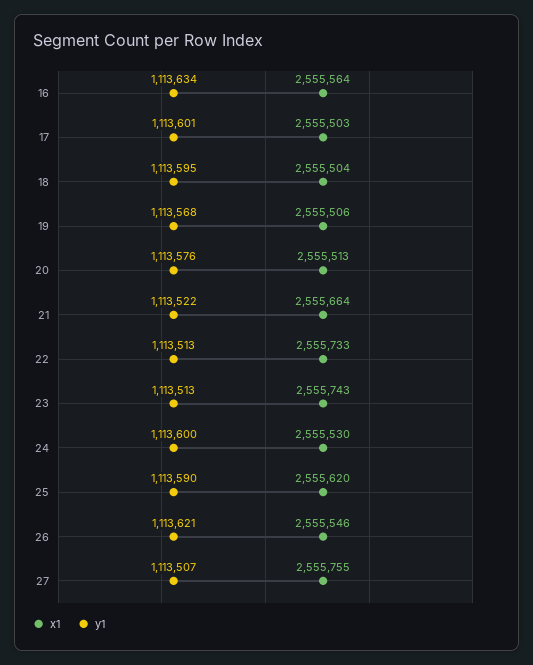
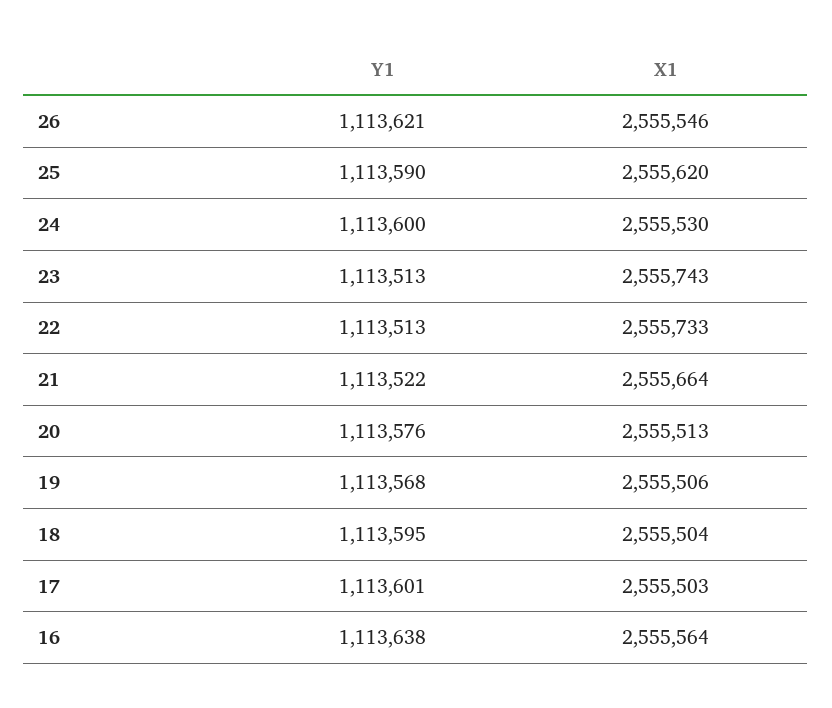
  {
    "x1": {
      "16": 2555564,
      "17": 2555503,
      "18": 2555504,
      "19": 2555506,
      "20": 2555513,
      "21": 2555664,
      "22": 2555733,
      "23": 2555743,
      "24": 2555530,
      "25": 2555620,
-     "26": 2555546,
+     "26": 2555546
-     "27": 2555755
    },
    "y1": {
-     "16": 1113634,
+     "16": 1113638,
      "17": 1113601,
      "18": 1113595,
      "19": 1113568,
      "20": 1113576,
      "21": 1113522,
      "22": 1113513,
      "23": 1113513,
      "24": 1113600,
      "25": 1113590,
-     "26": 1113621,
+     "26": 1113621
-     "27": 1113507
    }
  }

